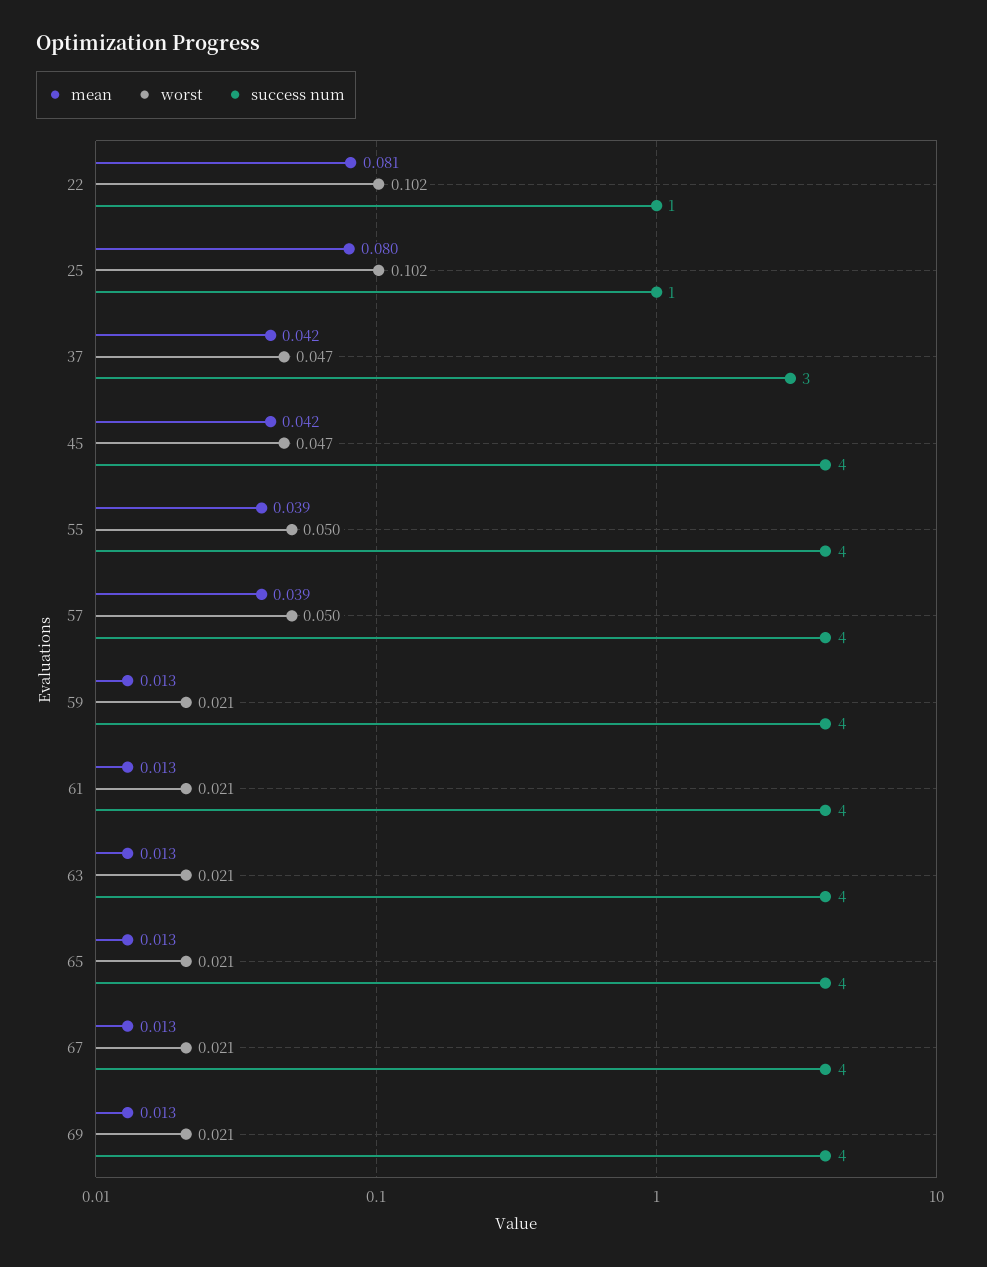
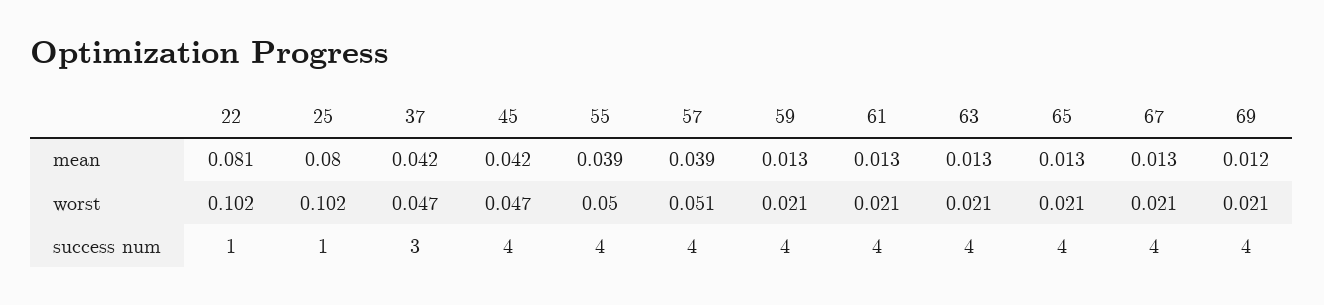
  {
    "mean": {
      "22": 0.081,
      "25": 0.08,
      "37": 0.042,
      "45": 0.042,
      "55": 0.039,
      "57": 0.039,
      "59": 0.013,
      "61": 0.013,
      "63": 0.013,
      "65": 0.013,
      "67": 0.013,
-     "69": 0.013
+     "69": 0.012
    },
    "worst": {
      "22": 0.102,
      "25": 0.102,
      "37": 0.047,
      "45": 0.047,
      "55": 0.05,
-     "57": 0.05,
+     "57": 0.051,
      "59": 0.021,
      "61": 0.021,
      "63": 0.021,
      "65": 0.021,
      "67": 0.021,
      "69": 0.021
    },
    "success num": {
      "22": 1,
      "25": 1,
      "37": 3,
      "45": 4,
      "55": 4,
      "57": 4,
      "59": 4,
      "61": 4,
      "63": 4,
      "65": 4,
      "67": 4,
      "69": 4
    }
  }

